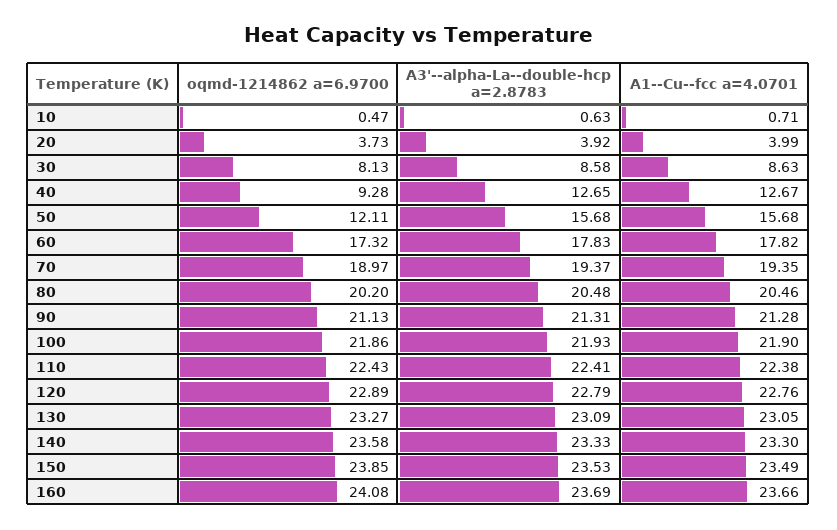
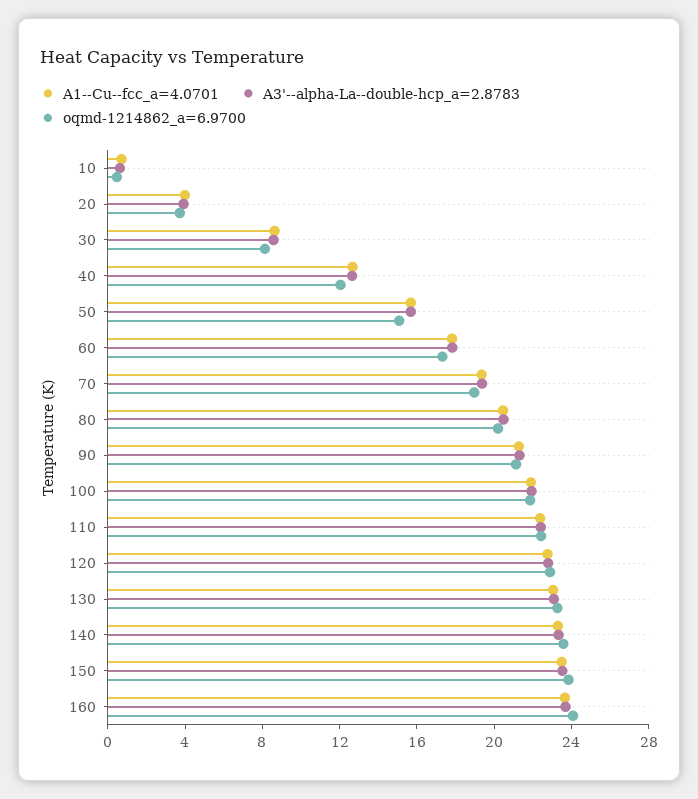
  {
    "oqmd-1214862 a=6.9700": {
      "10": 0.47,
      "20": 3.73,
      "30": 8.13,
-     "40": 9.28,
+     "40": 12,
-     "50": 12.11,
+     "50": 15,
      "60": 17.32,
      "70": 18.97,
      "80": 20.2,
      "90": 21.13,
      "100": 21.86,
      "110": 22.43,
      "120": 22.89,
      "130": 23.27,
      "140": 23.58,
      "150": 23.85,
      "160": 24.08
    },
    "A3'--alpha-La--double-hcp a=2.8783": {
      "10": 0.63,
      "20": 3.92,
      "30": 8.58,
      "40": 12.65,
      "50": 15.68,
      "60": 17.83,
      "70": 19.37,
      "80": 20.48,
      "90": 21.31,
      "100": 21.93,
      "110": 22.41,
      "120": 22.79,
      "130": 23.09,
      "140": 23.33,
      "150": 23.53,
      "160": 23.69
    },
    "A1--Cu--fcc a=4.0701": {
      "10": 0.71,
      "20": 3.99,
      "30": 8.63,
      "40": 12.67,
      "50": 15.68,
      "60": 17.82,
      "70": 19.35,
      "80": 20.46,
      "90": 21.28,
      "100": 21.9,
      "110": 22.38,
      "120": 22.76,
      "130": 23.05,
      "140": 23.3,
      "150": 23.49,
      "160": 23.66
    }
  }

